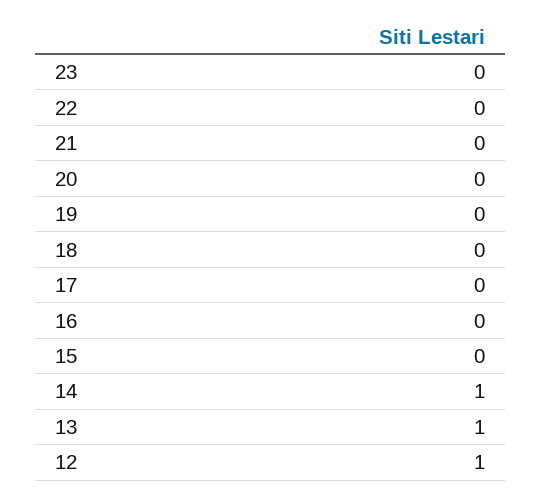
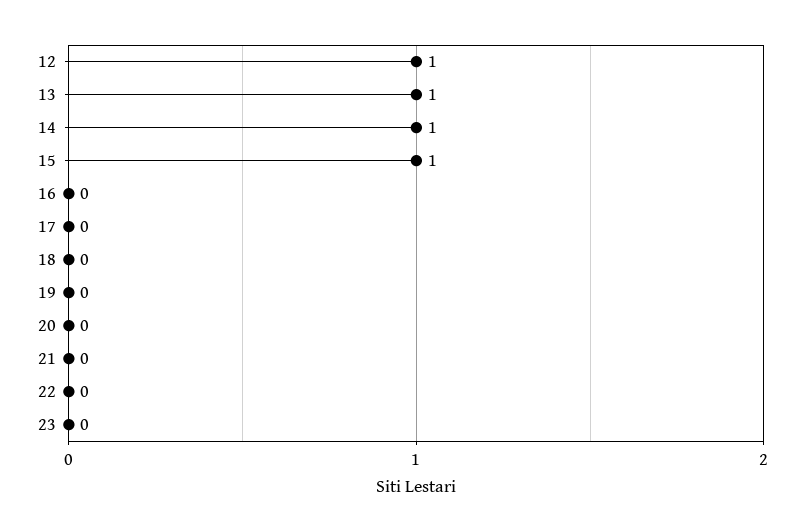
  {
    "23": 0,
    "22": 0,
    "21": 0,
    "20": 0,
    "19": 0,
    "18": 0,
    "17": 0,
    "16": 0,
-   "15": 0,
+   "15": 1,
    "14": 1,
    "13": 1,
    "12": 1
  }

